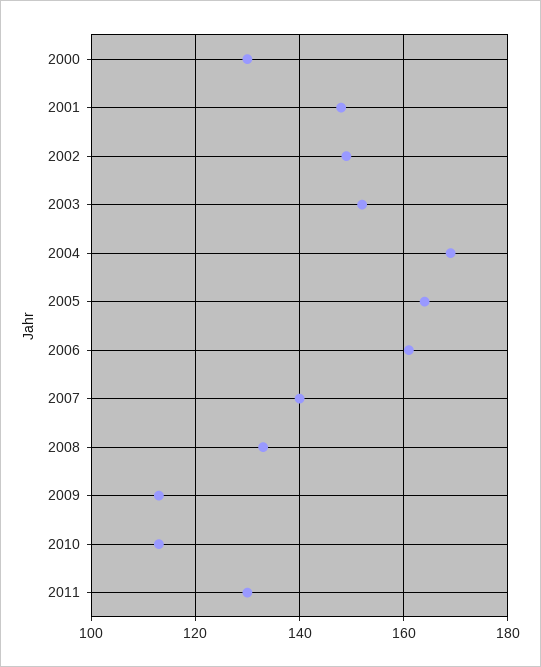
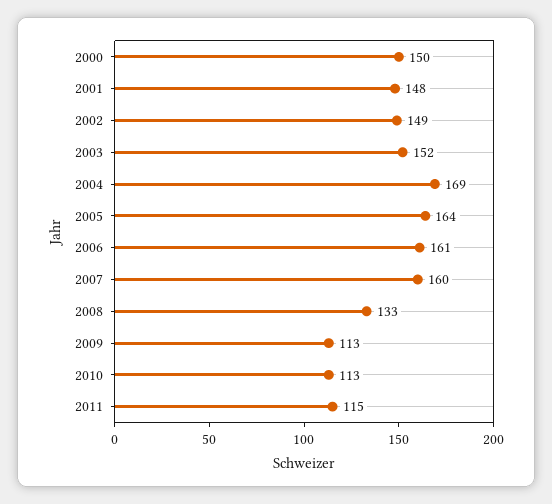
  {
-   "2000": 130,
+   "2000": 150,
    "2001": 148,
    "2002": 149,
    "2003": 152,
    "2004": 169,
    "2005": 164,
    "2006": 161,
-   "2007": 140,
+   "2007": 160,
    "2008": 133,
    "2009": 113,
    "2010": 113,
-   "2011": 130
+   "2011": 115
  }

